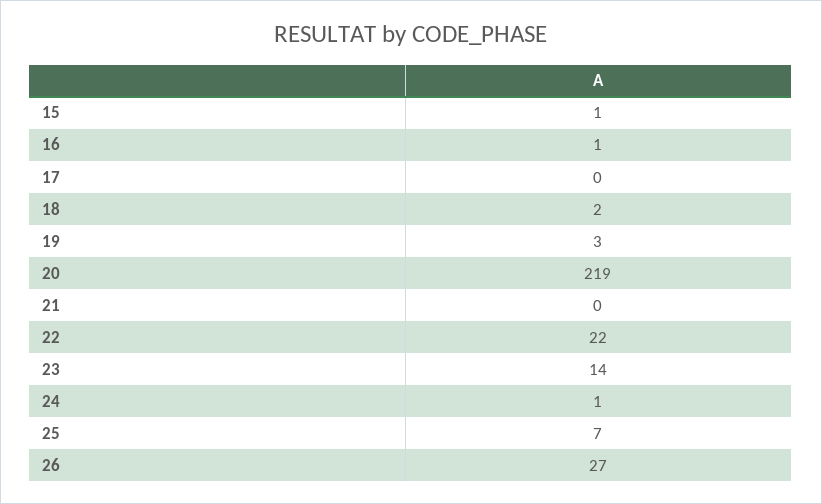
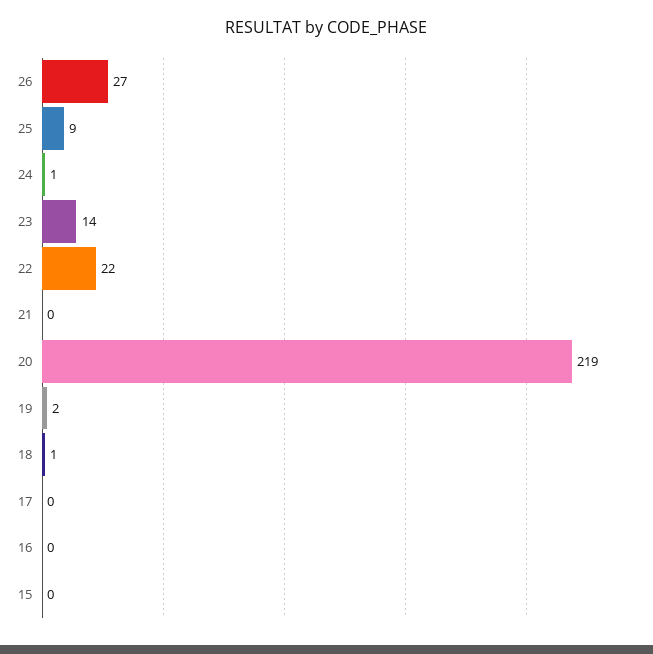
  {
-   "15": 1,
+   "15": 0,
-   "16": 1,
+   "16": 0,
    "17": 0,
-   "18": 2,
+   "18": 1,
-   "19": 3,
+   "19": 2,
    "20": 219,
    "21": 0,
    "22": 22,
    "23": 14,
    "24": 1,
-   "25": 7,
+   "25": 9,
    "26": 27
  }

